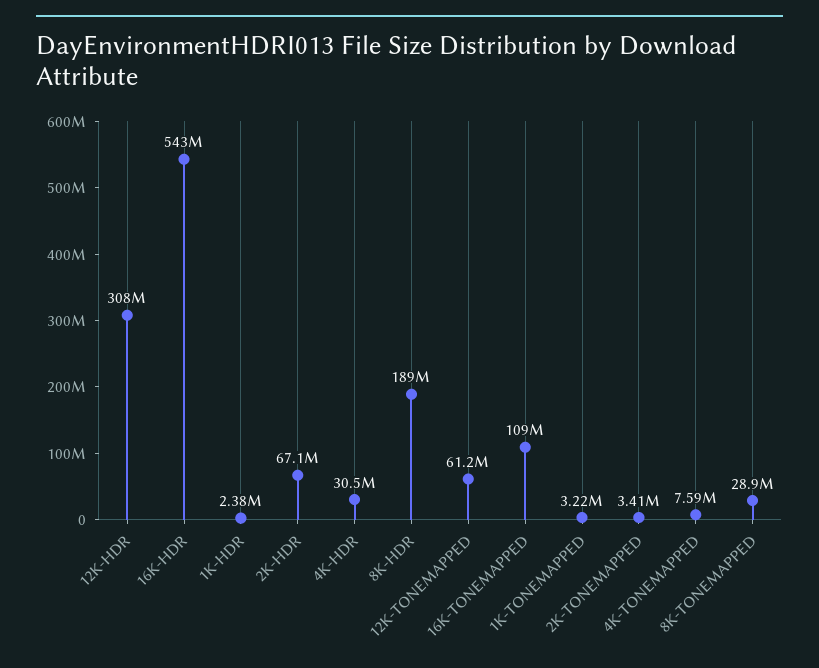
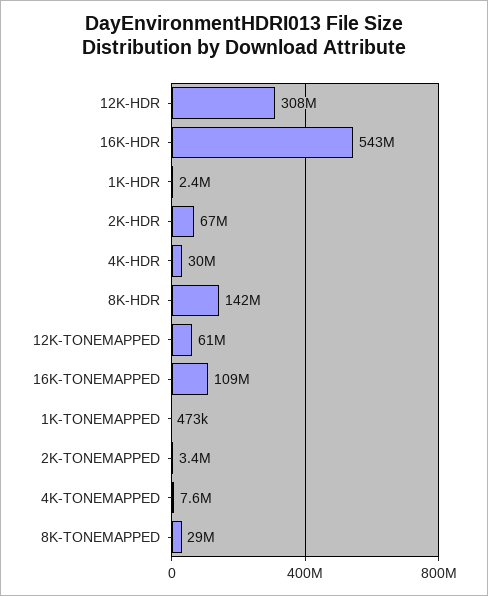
  {
    "12K-HDR": 308000000,
    "16K-HDR": 543000000,
    "1K-HDR": 2380000,
    "2K-HDR": 67100000,
    "4K-HDR": 30500000,
-   "8K-HDR": 189000000,
+   "8K-HDR": 142000000,
    "12K-TONEMAPPED": 61200000,
    "16K-TONEMAPPED": 109000000,
-   "1K-TONEMAPPED": 3220000,
+   "1K-TONEMAPPED": 473000,
    "2K-TONEMAPPED": 3410000,
    "4K-TONEMAPPED": 7590000,
    "8K-TONEMAPPED": 28900000
  }

